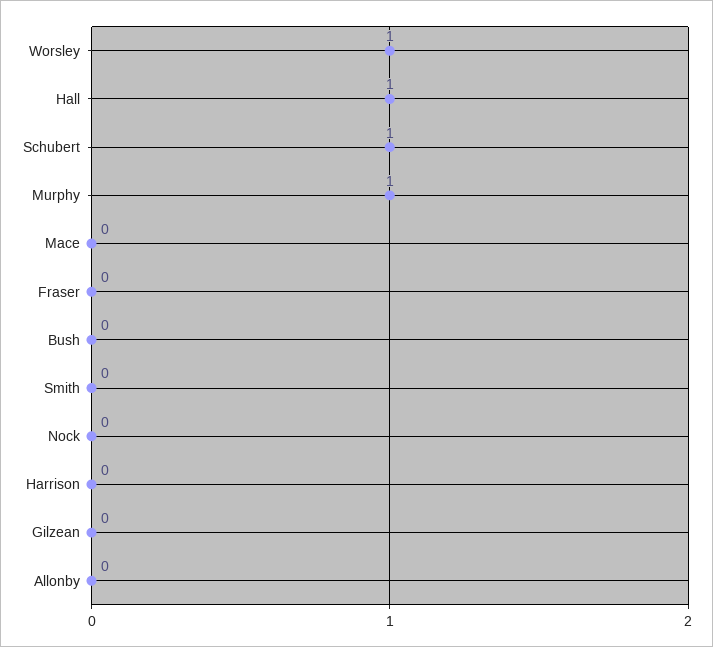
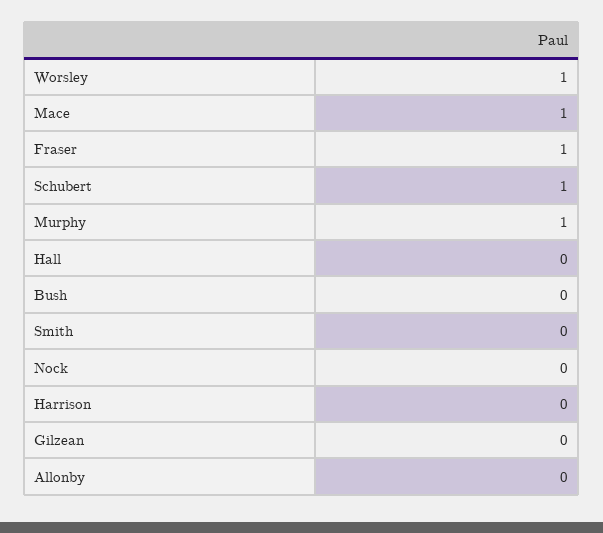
  {
    "Worsley": 1,
-   "Hall": 1,
+   "Hall": 0,
    "Schubert": 1,
    "Murphy": 1,
-   "Mace": 0,
+   "Mace": 1,
-   "Fraser": 0,
+   "Fraser": 1,
    "Bush": 0,
    "Smith": 0,
    "Nock": 0,
    "Harrison": 0,
    "Gilzean": 0,
    "Allonby": 0
  }

